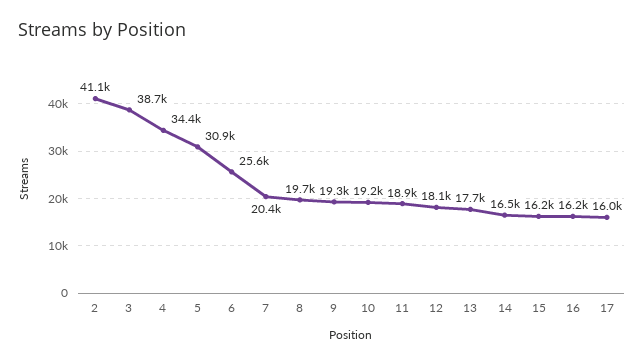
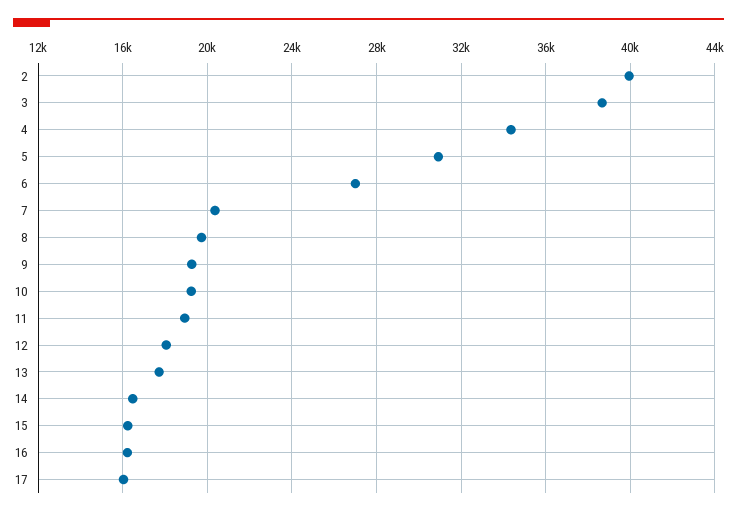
  {
-   "2": 41100,
+   "2": 40000,
    "3": 38700,
    "4": 34400,
    "5": 30900,
-   "6": 25600,
+   "6": 27000,
    "7": 20400,
    "8": 19700,
    "9": 19300,
    "10": 19200,
    "11": 18900,
    "12": 18100,
    "13": 17700,
    "14": 16500,
    "15": 16200,
    "16": 16200,
    "17": 16000
  }

